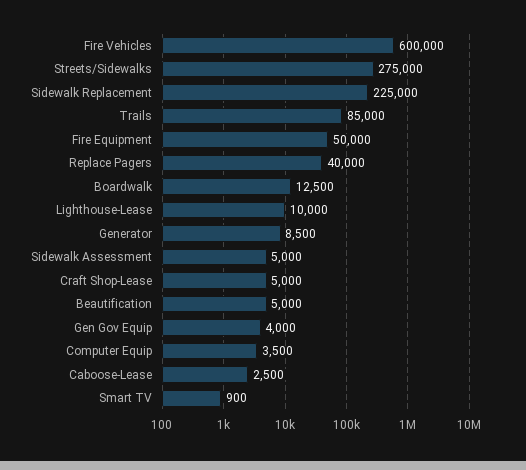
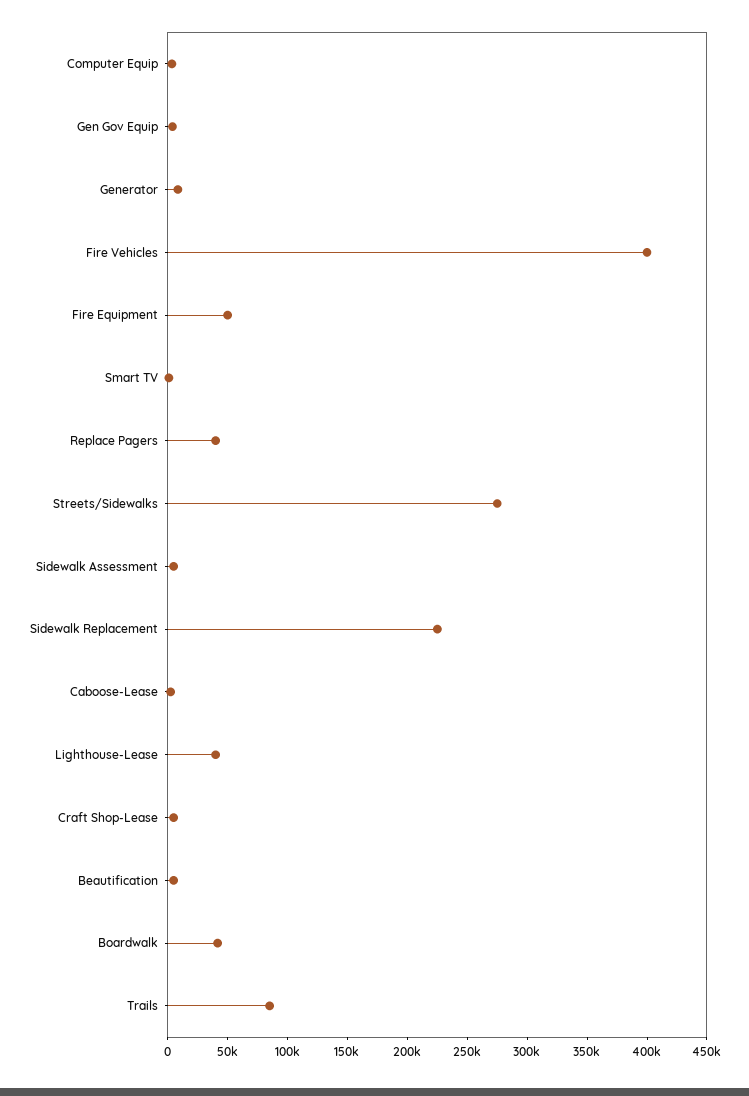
  {
-   "Fire Vehicles": 600000,
+   "Fire Vehicles": 400000,
    "Streets/Sidewalks": 275000,
    "Sidewalk Replacement": 225000,
    "Trails": 85000,
    "Fire Equipment": 50000,
    "Replace Pagers": 40000,
-   "Boardwalk": 12500,
+   "Boardwalk": 40000,
-   "Lighthouse-Lease": 10000,
+   "Lighthouse-Lease": 40000,
    "Generator": 8500,
    "Sidewalk Assessment": 5000,
    "Craft Shop-Lease": 5000,
    "Beautification": 5000,
    "Gen Gov Equip": 4000,
    "Computer Equip": 3500,
    "Caboose-Lease": 2500,
    "Smart TV": 900
  }

